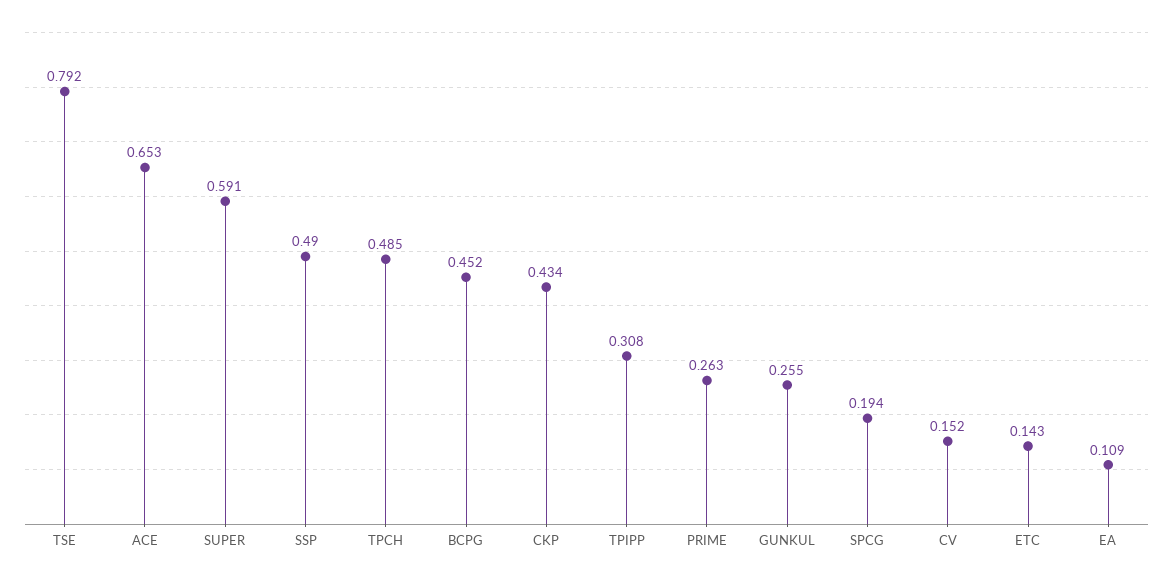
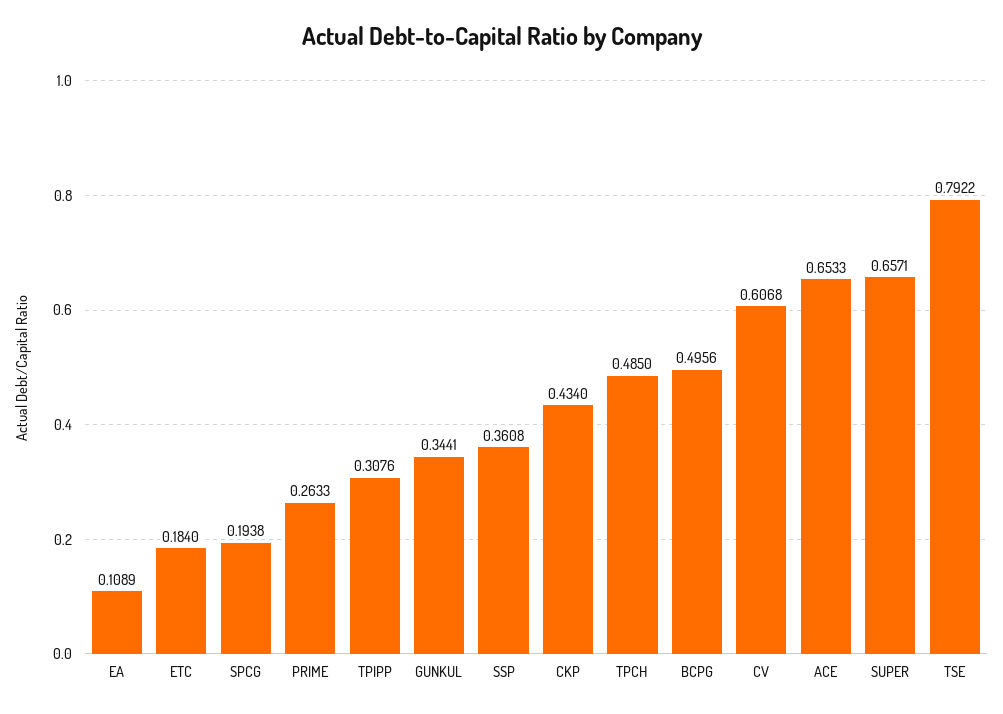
  {
    "TSE": 0.7922,
    "ACE": 0.6533,
-   "SUPER": 0.591,
+   "SUPER": 0.6571,
-   "SSP": 0.49,
+   "SSP": 0.3608,
    "TPCH": 0.485,
-   "BCPG": 0.452,
+   "BCPG": 0.4956,
    "CKP": 0.434,
    "TPIPP": 0.3076,
    "PRIME": 0.2633,
-   "GUNKUL": 0.255,
+   "GUNKUL": 0.3441,
    "SPCG": 0.1938,
-   "CV": 0.152,
+   "CV": 0.6068,
-   "ETC": 0.143,
+   "ETC": 0.184,
    "EA": 0.1089
  }

